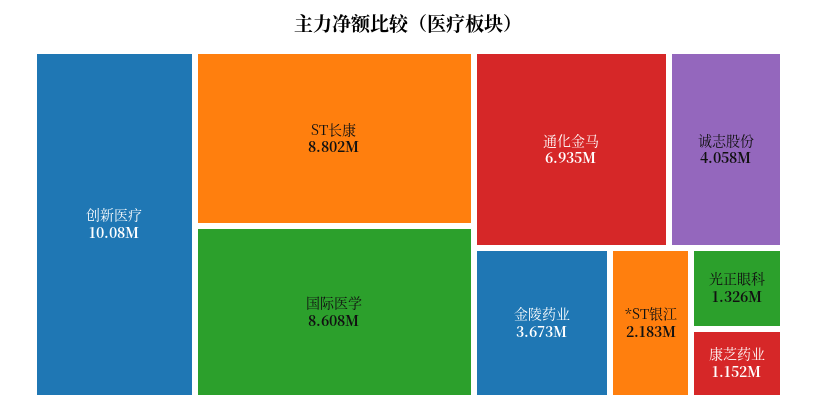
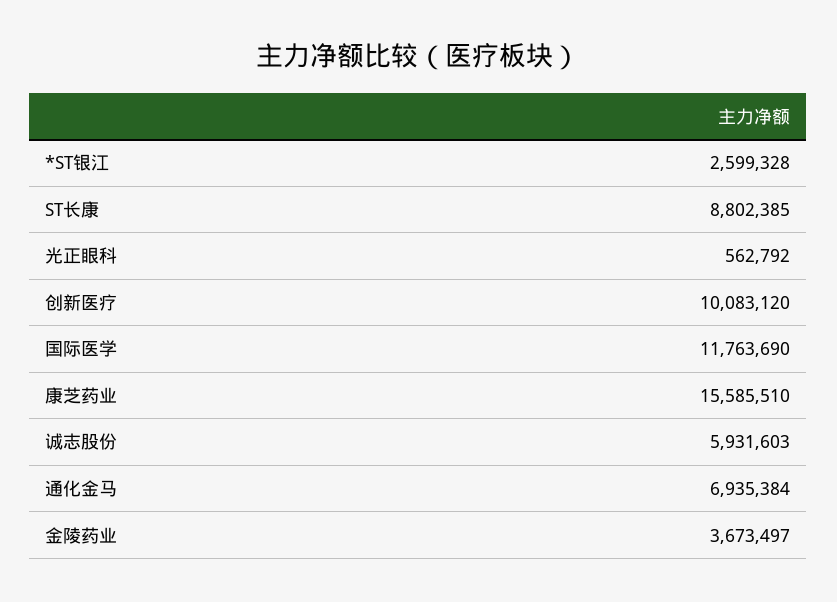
  {
    "创新医疗": 10083120,
    "ST长康": 8802385,
-   "国际医学": 8608000,
+   "国际医学": 11763690,
    "通化金马": 6935384,
-   "诚志股份": 4058000,
+   "诚志股份": 5931603,
    "金陵药业": 3673497,
-   "*ST银江": 2183000,
+   "*ST银江": 2599328,
-   "光正眼科": 1326000,
+   "光正眼科": 562792,
-   "康芝药业": 1152000
+   "康芝药业": 15585510
  }

